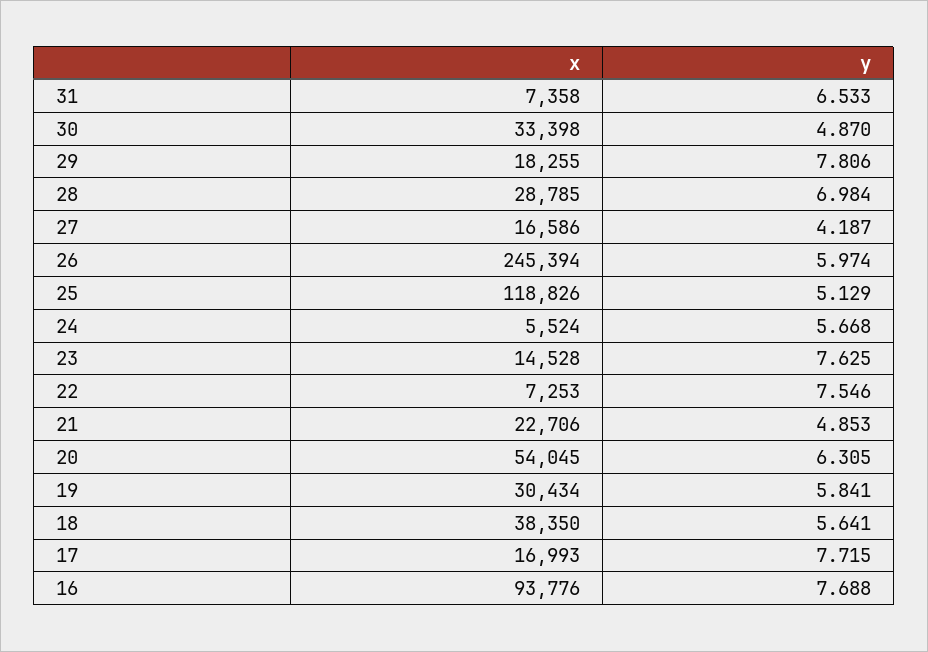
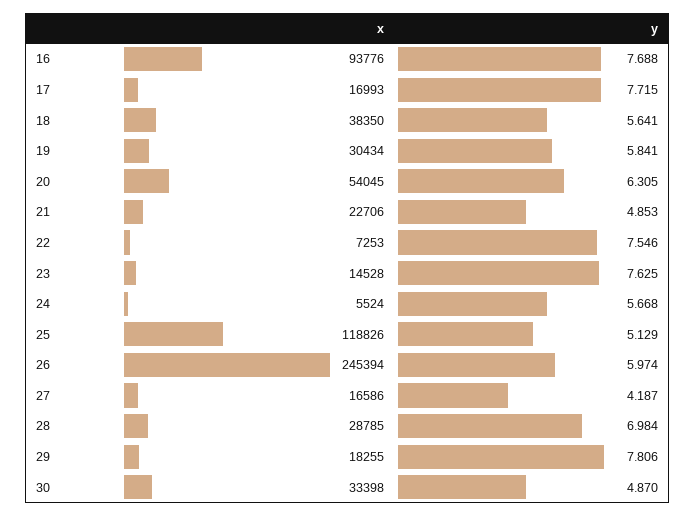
  {
    "x": {
-     "31": 7358,
      "30": 33398,
      "29": 18255,
      "28": 28785,
      "27": 16586,
      "26": 245394,
      "25": 118826,
      "24": 5524,
      "23": 14528,
      "22": 7253,
      "21": 22706,
      "20": 54045,
      "19": 30434,
      "18": 38350,
      "17": 16993,
      "16": 93776
    },
    "y": {
-     "31": 6.533,
      "30": 4.87,
      "29": 7.806,
      "28": 6.984,
      "27": 4.187,
      "26": 5.974,
      "25": 5.129,
      "24": 5.668,
      "23": 7.625,
      "22": 7.546,
      "21": 4.853,
      "20": 6.305,
      "19": 5.841,
      "18": 5.641,
      "17": 7.715,
      "16": 7.688
    }
  }

